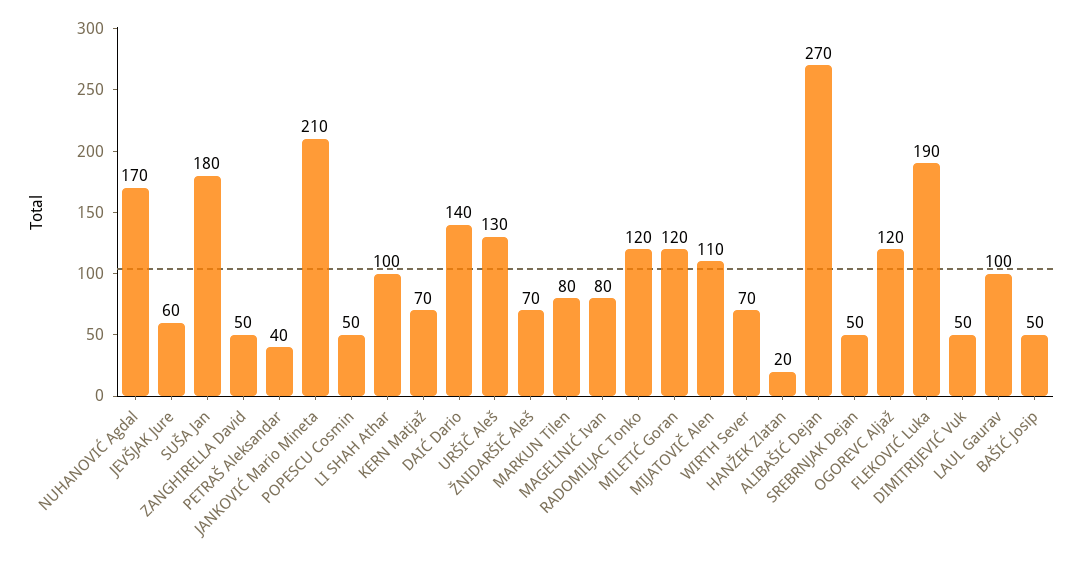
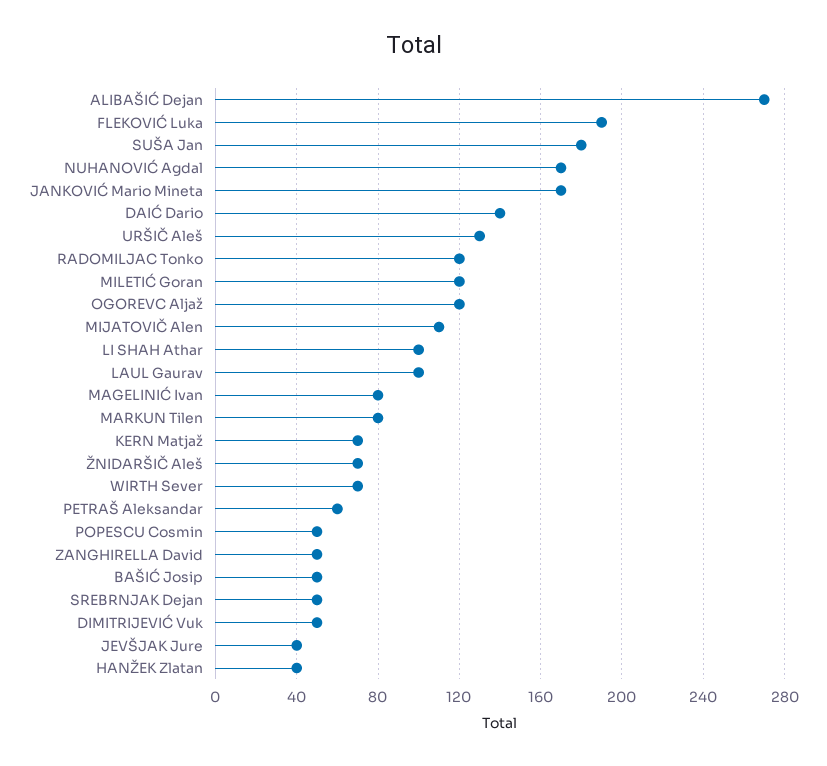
  {
    "NUHANOVIĆ Agdal": 170,
-   "JEVŠJAK Jure": 60,
+   "JEVŠJAK Jure": 40,
    "SUŠA Jan": 180,
    "ZANGHIRELLA David": 50,
-   "PETRAŠ Aleksandar": 40,
+   "PETRAŠ Aleksandar": 60,
-   "JANKOVIĆ Mario Mineta": 210,
+   "JANKOVIĆ Mario Mineta": 170,
    "POPESCU Cosmin": 50,
    "LI SHAH Athar": 100,
    "KERN Matjaž": 70,
    "DAIĆ Dario": 140,
    "URŠIČ Aleš": 130,
    "ŽNIDARŠIČ Aleš": 70,
    "MARKUN Tilen": 80,
    "MAGELINIĆ Ivan": 80,
    "RADOMILJAC Tonko": 120,
    "MILETIĆ Goran": 120,
    "MIJATOVIČ Alen": 110,
    "WIRTH Sever": 70,
-   "HANŽEK Zlatan": 20,
+   "HANŽEK Zlatan": 40,
    "ALIBAŠIĆ Dejan": 270,
    "SREBRNJAK Dejan": 50,
    "OGOREVC Aljaž": 120,
    "FLEKOVIĆ Luka": 190,
    "DIMITRIJEVIĆ Vuk": 50,
    "LAUL Gaurav": 100,
    "BAŠIĆ Josip": 50
  }

